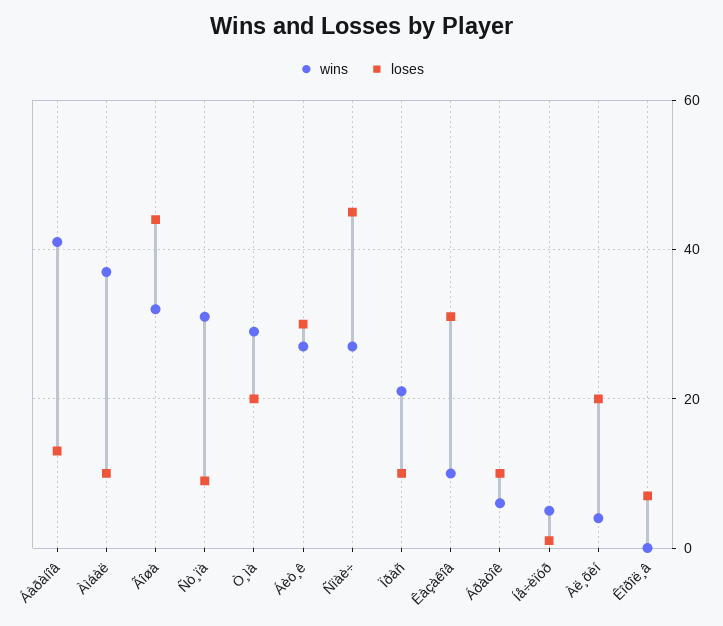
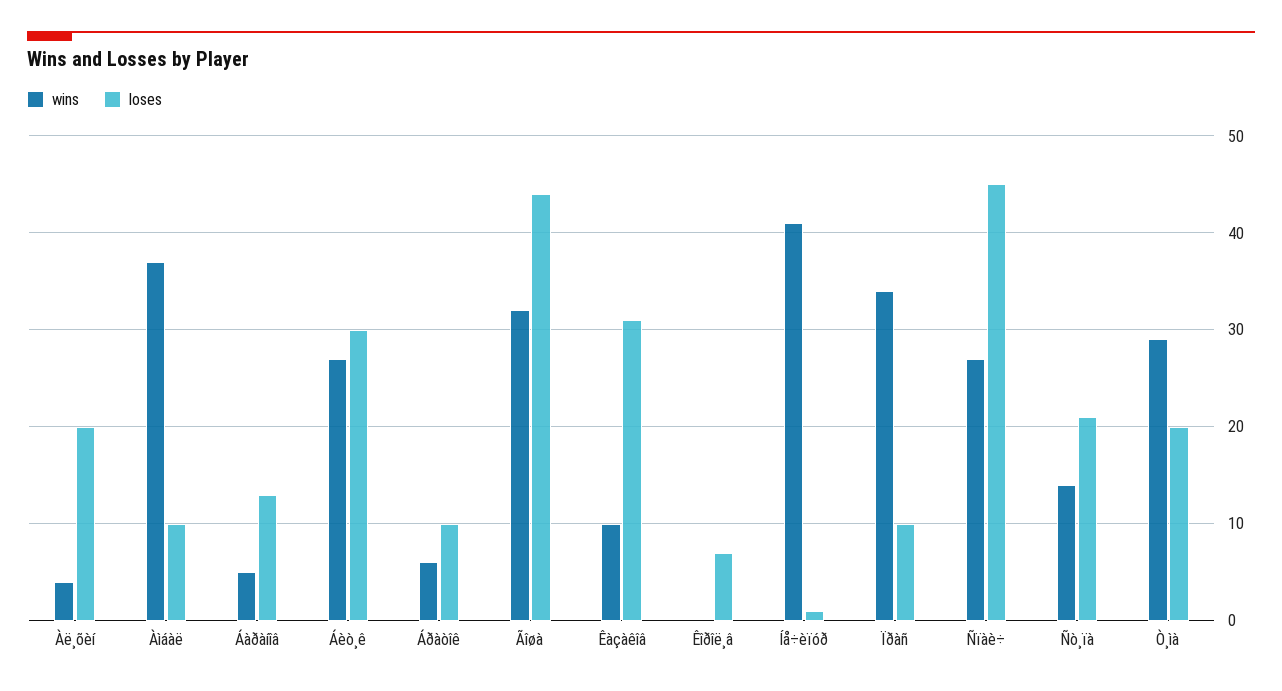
  {
    "wins": {
-     "Áàðàíîâ": 40,
+     "Áàðàíîâ": 5,
      "Àìáàë": 37,
      "Ãîøà": 32,
-     "Ñò¸ïà": 30,
+     "Ñò¸ïà": 14,
      "Ò¸ìà": 29,
      "Áèò¸ê": 27,
      "Ñïàè÷": 27,
-     "Ïðàñ": 20,
+     "Ïðàñ": 34,
      "Êàçàêîâ": 10,
      "Áðàòîê": 6,
-     "Íå÷èïóð": 5,
+     "Íå÷èïóð": 41,
      "Àë¸õèí": 4,
      "Êîðîë¸â": 0
    },
    "loses": {
      "Áàðàíîâ": 13,
      "Àìáàë": 10,
      "Ãîøà": 44,
-     "Ñò¸ïà": 10,
+     "Ñò¸ïà": 21,
      "Ò¸ìà": 20,
      "Áèò¸ê": 30,
      "Ñïàè÷": 45,
      "Ïðàñ": 10,
      "Êàçàêîâ": 31,
      "Áðàòîê": 10,
      "Íå÷èïóð": 1,
      "Àë¸õèí": 20,
      "Êîðîë¸â": 7
    }
  }

